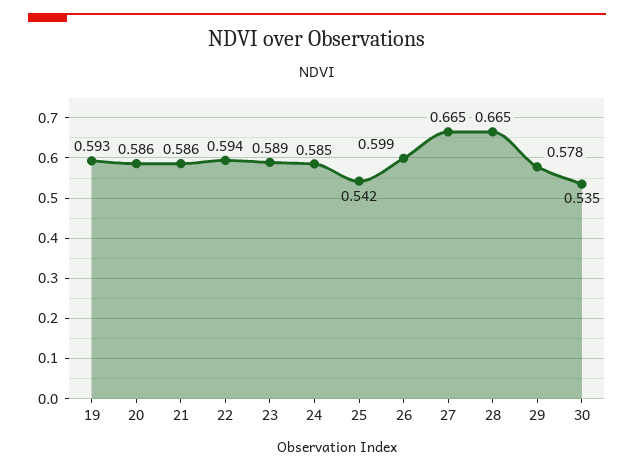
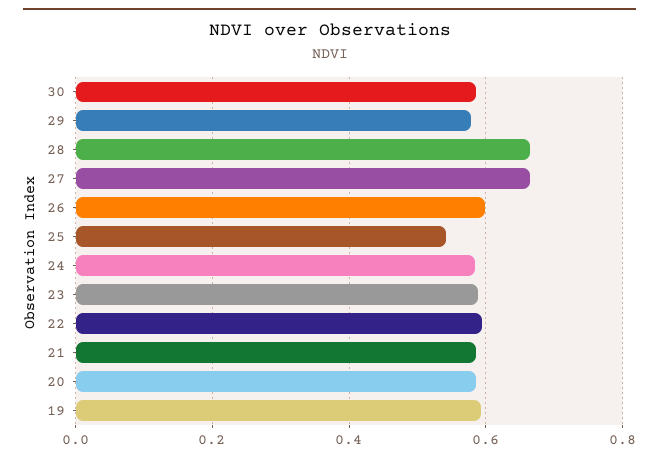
  {
    "19": 0.593,
    "20": 0.586,
    "21": 0.586,
    "22": 0.594,
    "23": 0.589,
    "24": 0.585,
    "25": 0.542,
    "26": 0.599,
    "27": 0.665,
    "28": 0.665,
    "29": 0.578,
-   "30": 0.535
+   "30": 0.58
  }

